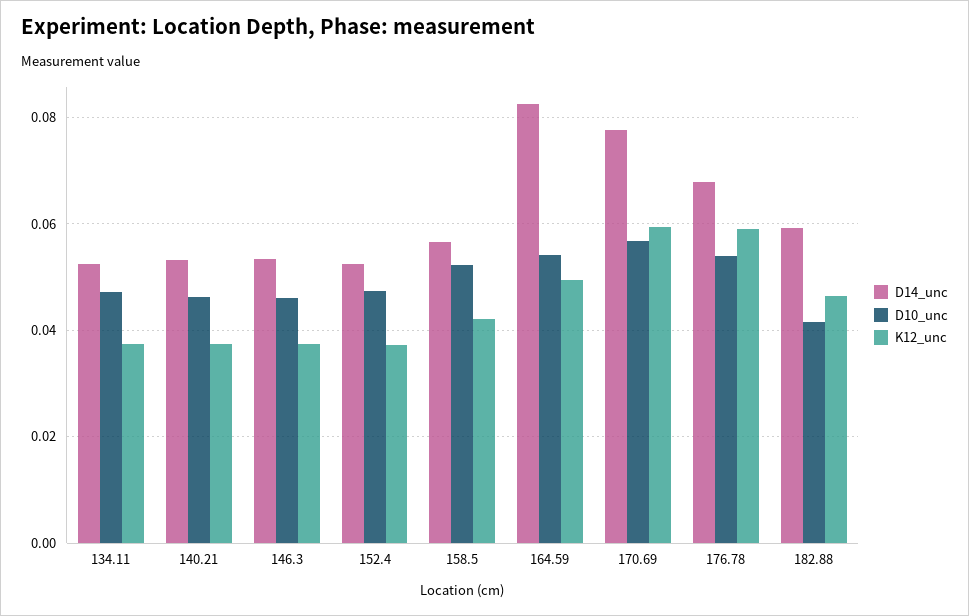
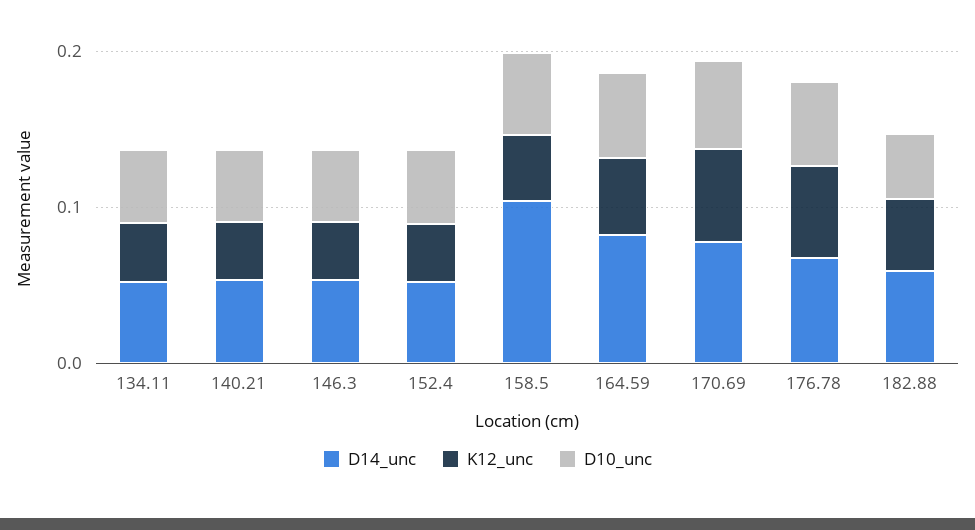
  {
    "D14_unc": {
      "134.11": 0.052,
      "140.21": 0.054,
      "146.3": 0.054,
      "152.4": 0.052,
-     "158.5": 0.056,
+     "158.5": 0.1,
      "164.59": 0.082,
      "170.69": 0.078,
      "176.78": 0.068,
      "182.88": 0.06
    },
    "D10_unc": {
      "134.11": 0.048,
      "140.21": 0.046,
      "146.3": 0.046,
      "152.4": 0.048,
      "158.5": 0.052,
      "164.59": 0.054,
      "170.69": 0.056,
      "176.78": 0.054,
      "182.88": 0.042
    },
    "K12_unc": {
      "134.11": 0.038,
      "140.21": 0.038,
      "146.3": 0.038,
      "152.4": 0.038,
      "158.5": 0.042,
      "164.59": 0.05,
      "170.69": 0.06,
      "176.78": 0.06,
      "182.88": 0.046
    }
  }

